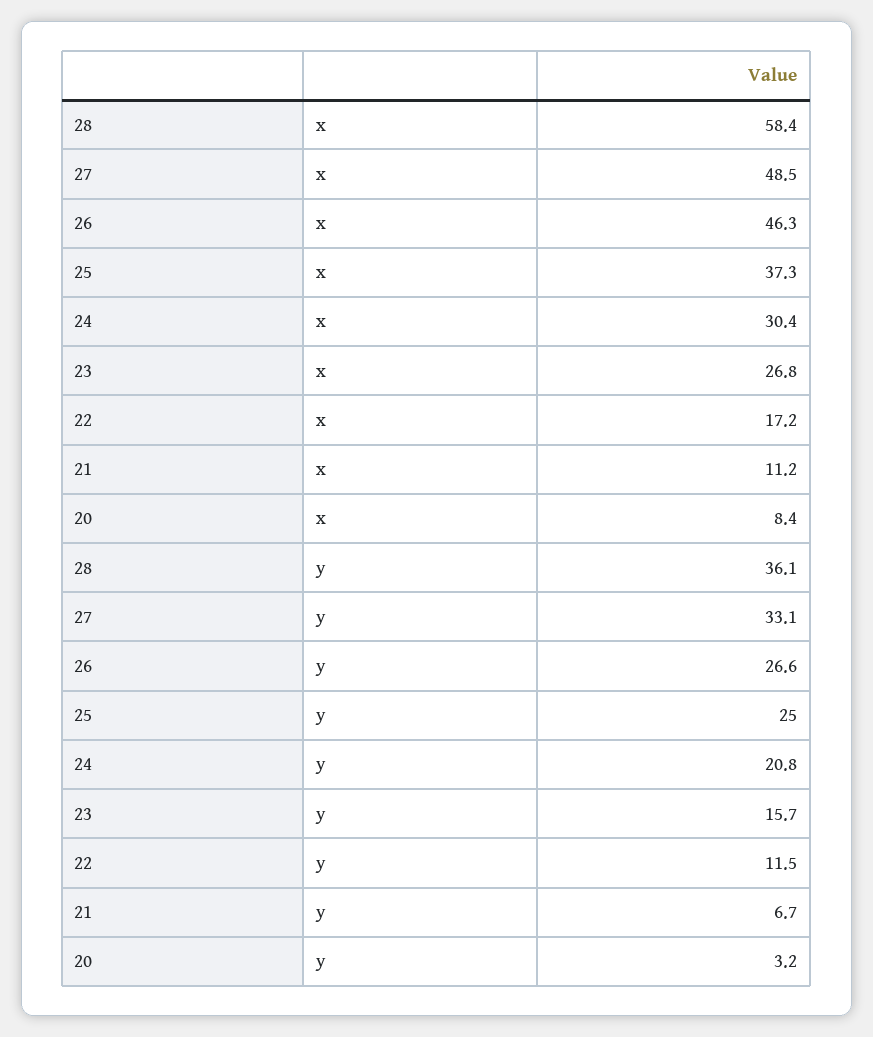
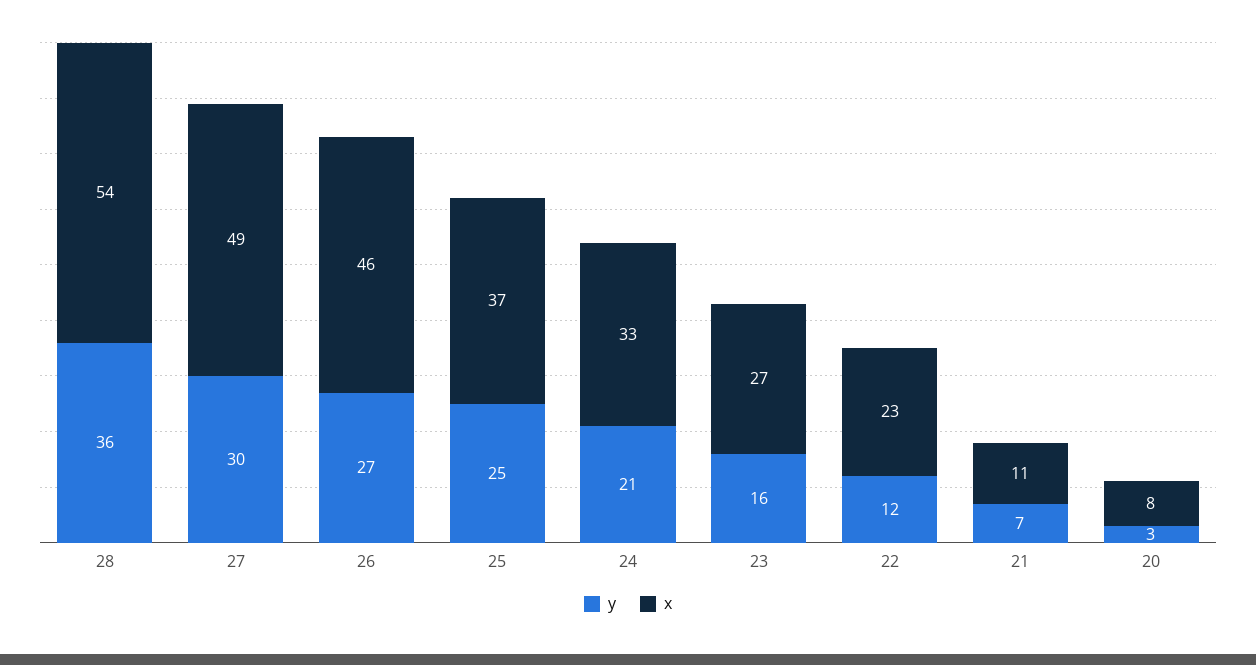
  {
    "x": {
-     "28": 58.4,
+     "28": 54,
      "27": 48.5,
      "26": 46.3,
      "25": 37.3,
-     "24": 30.4,
+     "24": 33,
      "23": 26.8,
-     "22": 17.2,
+     "22": 23,
      "21": 11.2,
      "20": 8.4
    },
    "y": {
      "28": 36.1,
-     "27": 33.1,
+     "27": 30,
      "26": 26.6,
      "25": 25,
      "24": 20.8,
      "23": 15.7,
      "22": 11.5,
      "21": 6.7,
      "20": 3.2
    }
  }

